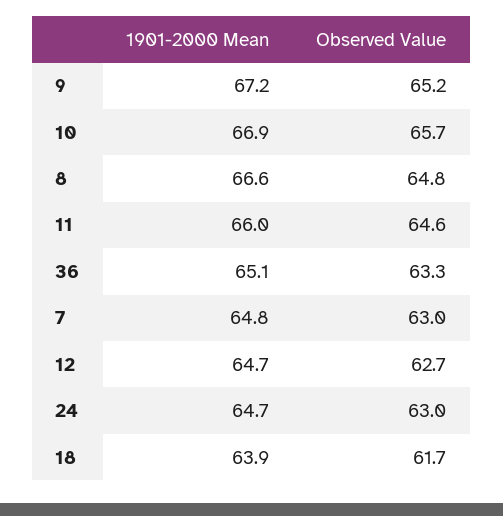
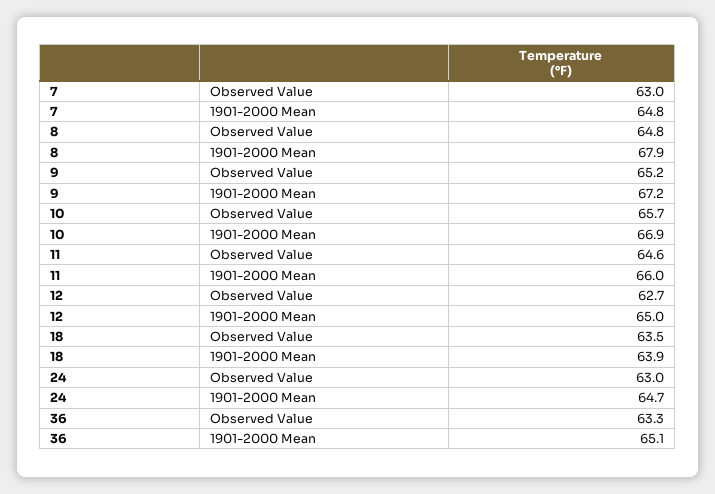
  {
    "1901-2000 Mean": {
      "9": 67.2,
      "10": 66.9,
-     "8": 66.6,
+     "8": 67.9,
      "11": 66,
      "36": 65.1,
      "7": 64.8,
-     "12": 64.7,
+     "12": 65,
      "24": 64.7,
      "18": 63.9
    },
    "Observed Value": {
      "9": 65.2,
      "10": 65.7,
      "8": 64.8,
      "11": 64.6,
      "36": 63.3,
      "7": 63,
      "12": 62.7,
      "24": 63,
-     "18": 61.7
+     "18": 63.5
    }
  }

